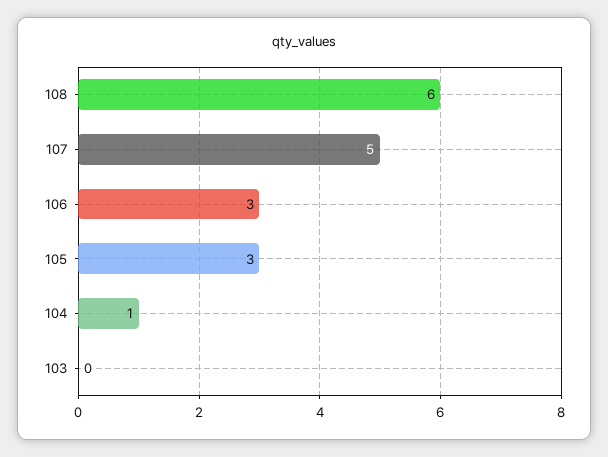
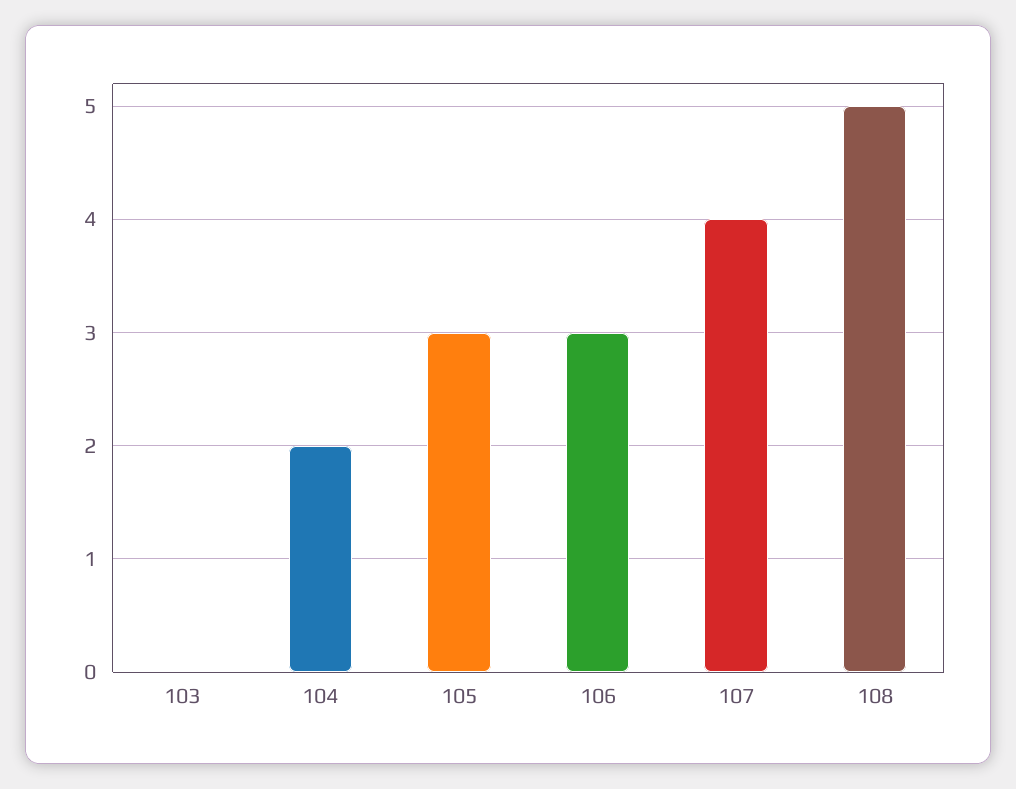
  {
-   "108": 6,
+   "108": 5,
-   "107": 5,
+   "107": 4,
    "106": 3,
    "105": 3,
-   "104": 1,
+   "104": 2,
    "103": 0
  }

